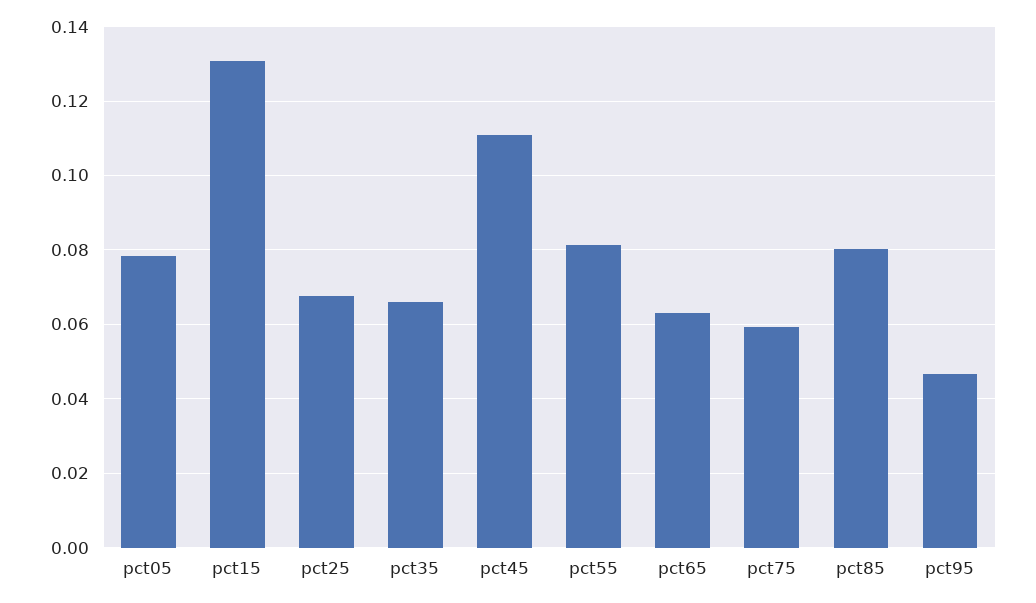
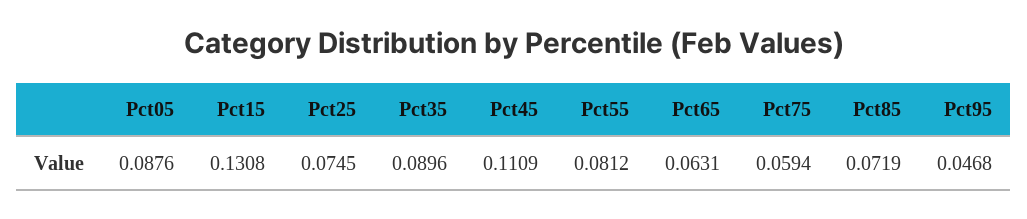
  {
-   "pct05": 0.078,
+   "pct05": 0.0876,
    "pct15": 0.1308,
-   "pct25": 0.068,
+   "pct25": 0.0745,
-   "pct35": 0.066,
+   "pct35": 0.0896,
    "pct45": 0.1109,
    "pct55": 0.0812,
    "pct65": 0.0631,
    "pct75": 0.0594,
-   "pct85": 0.08,
+   "pct85": 0.0719,
    "pct95": 0.0468
  }

